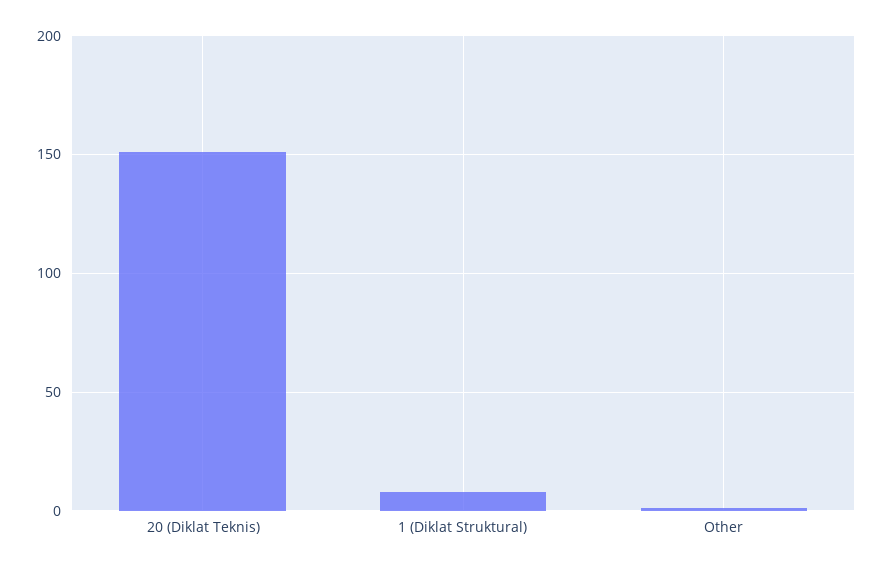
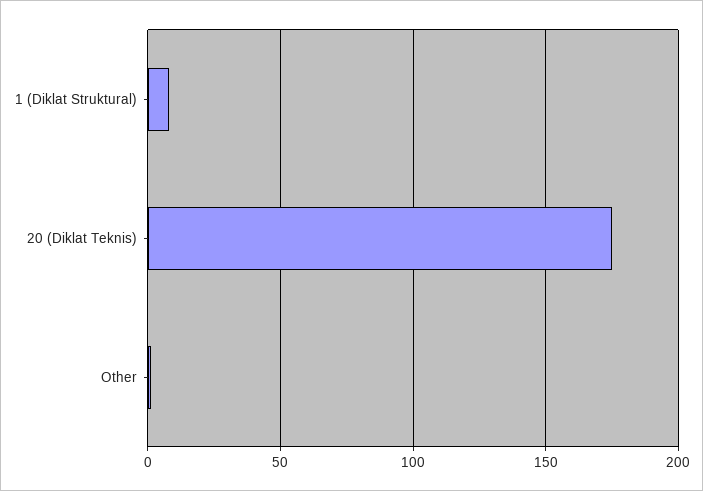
  {
-   "20 (Diklat Teknis)": 150,
+   "20 (Diklat Teknis)": 175,
    "1 (Diklat Struktural)": 10,
    "Other": 0
  }

